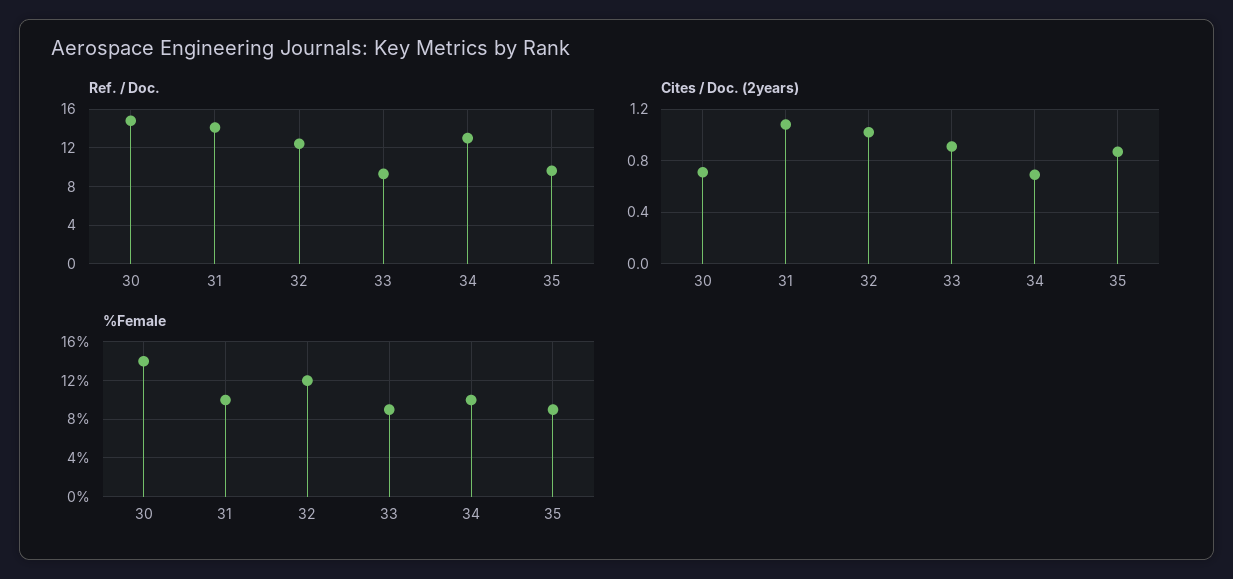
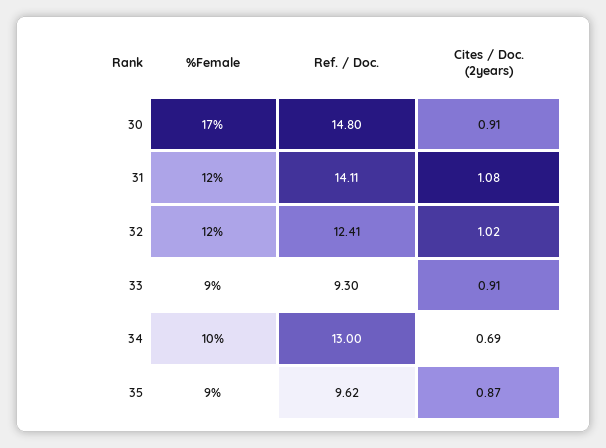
  {
    "Ref. / Doc.": {
      "30": 14.8,
      "31": 14.11,
      "32": 12.41,
      "33": 9.3,
      "34": 13,
      "35": 9.62
    },
    "Cites / Doc. (2years)": {
-     "30": 0.7,
+     "30": 0.91,
      "31": 1.08,
      "32": 1.02,
      "33": 0.91,
      "34": 0.69,
      "35": 0.87
    },
    "%Female": {
-     "30": 14,
+     "30": 17,
-     "31": 10,
+     "31": 12,
      "32": 12,
      "33": 9,
      "34": 10,
      "35": 9
    }
  }

